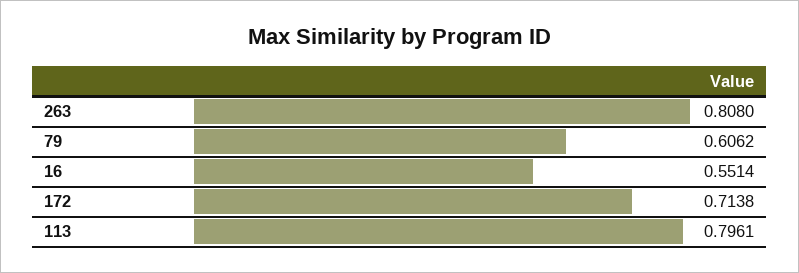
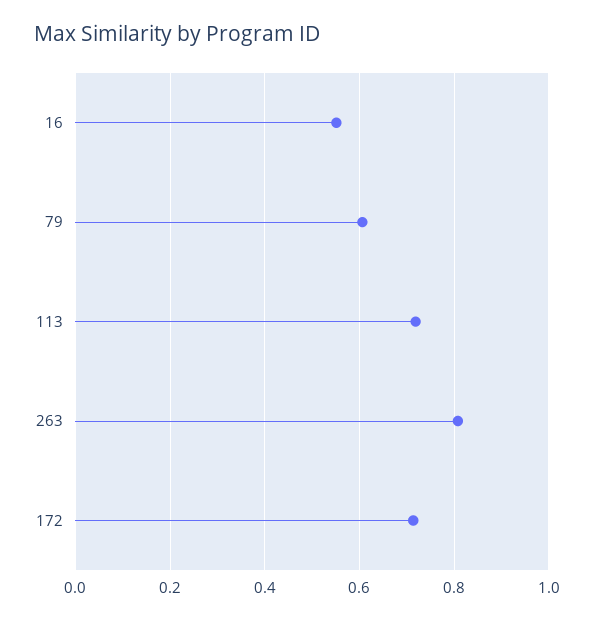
  {
    "263": 0.808,
    "79": 0.6062,
    "16": 0.5514,
    "172": 0.7138,
-   "113": 0.7961
+   "113": 0.72
  }

